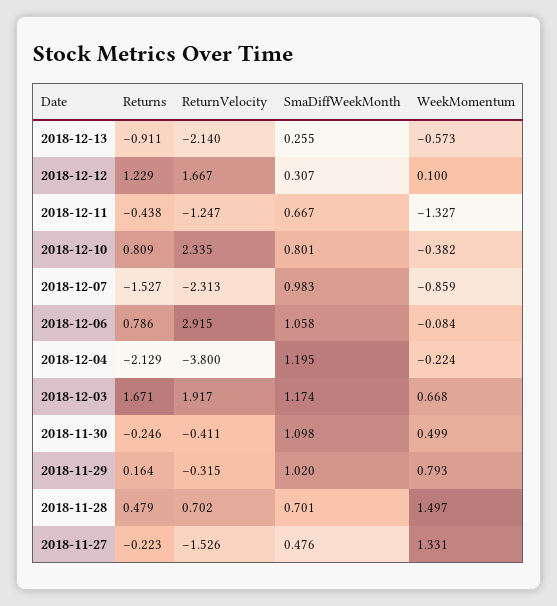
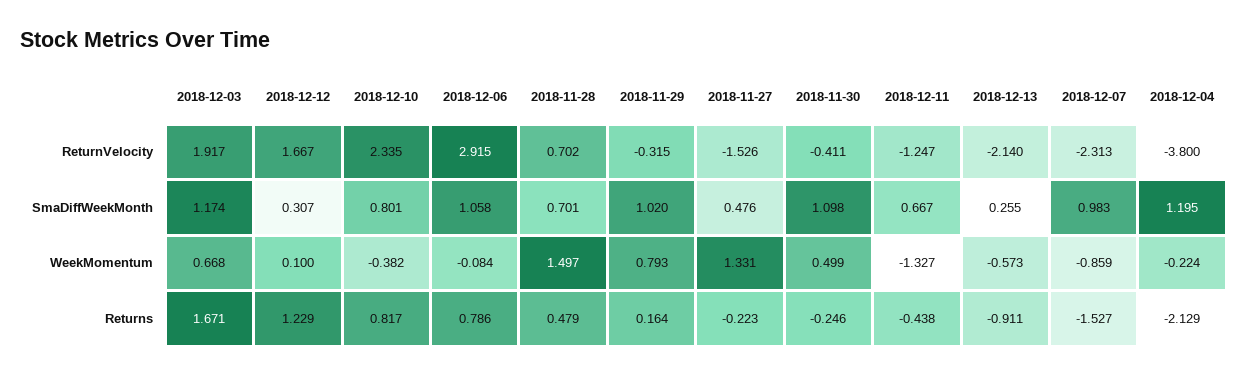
  {
    "Returns": {
      "2018-12-13": -0.911,
      "2018-12-12": 1.229,
      "2018-12-11": -0.438,
-     "2018-12-10": 0.809,
+     "2018-12-10": 0.817,
      "2018-12-07": -1.527,
      "2018-12-06": 0.786,
      "2018-12-04": -2.129,
      "2018-12-03": 1.671,
      "2018-11-30": -0.246,
      "2018-11-29": 0.164,
      "2018-11-28": 0.479,
      "2018-11-27": -0.223
    },
    "ReturnVelocity": {
      "2018-12-13": -2.14,
      "2018-12-12": 1.667,
      "2018-12-11": -1.247,
      "2018-12-10": 2.335,
      "2018-12-07": -2.313,
      "2018-12-06": 2.915,
      "2018-12-04": -3.8,
      "2018-12-03": 1.917,
      "2018-11-30": -0.411,
      "2018-11-29": -0.315,
      "2018-11-28": 0.702,
      "2018-11-27": -1.526
    },
    "SmaDiffWeekMonth": {
      "2018-12-13": 0.255,
      "2018-12-12": 0.307,
      "2018-12-11": 0.667,
      "2018-12-10": 0.801,
      "2018-12-07": 0.983,
      "2018-12-06": 1.058,
      "2018-12-04": 1.195,
      "2018-12-03": 1.174,
      "2018-11-30": 1.098,
      "2018-11-29": 1.02,
      "2018-11-28": 0.701,
      "2018-11-27": 0.476
    },
    "WeekMomentum": {
      "2018-12-13": -0.573,
      "2018-12-12": 0.1,
      "2018-12-11": -1.327,
      "2018-12-10": -0.382,
      "2018-12-07": -0.859,
      "2018-12-06": -0.084,
      "2018-12-04": -0.224,
      "2018-12-03": 0.668,
      "2018-11-30": 0.499,
      "2018-11-29": 0.793,
      "2018-11-28": 1.497,
      "2018-11-27": 1.331
    }
  }

